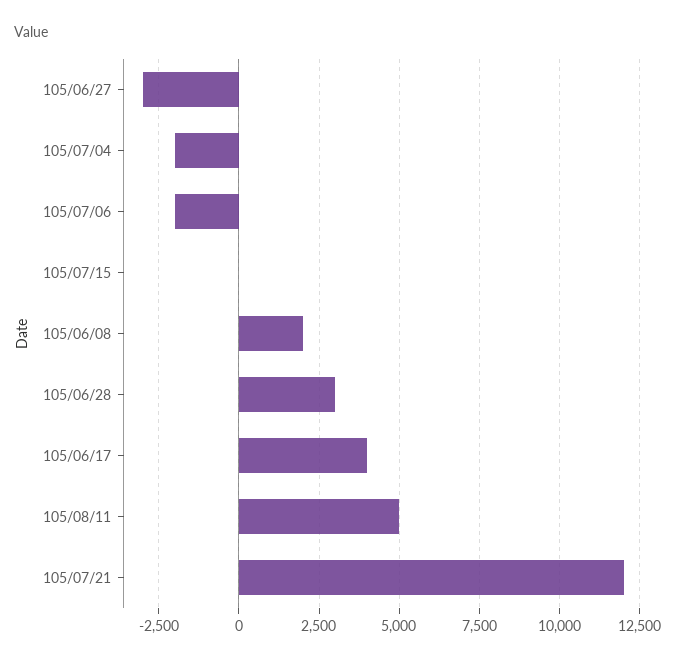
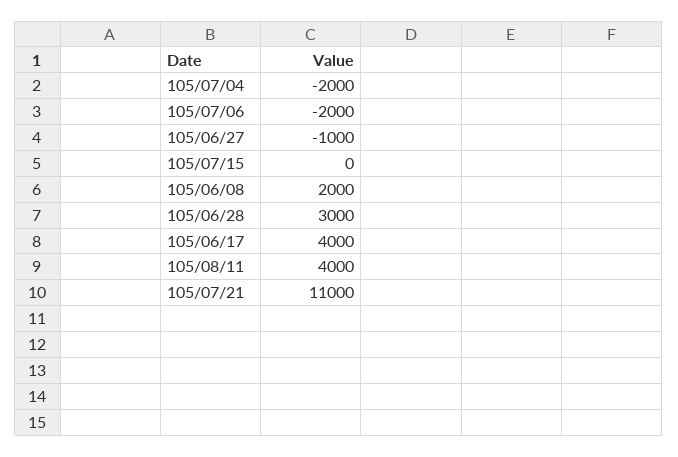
  {
-   "105/06/27": -3000,
+   "105/06/27": -1000,
    "105/07/04": -2000,
    "105/07/06": -2000,
    "105/07/15": 0,
    "105/06/08": 2000,
    "105/06/28": 3000,
    "105/06/17": 4000,
-   "105/08/11": 5000,
+   "105/08/11": 4000,
-   "105/07/21": 12000
+   "105/07/21": 11000
  }

